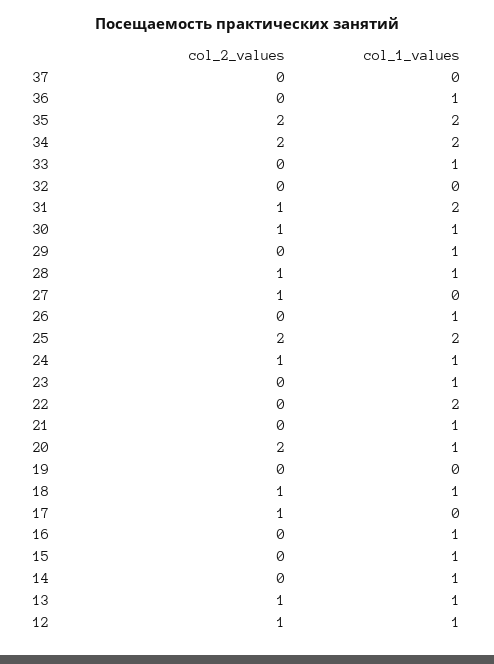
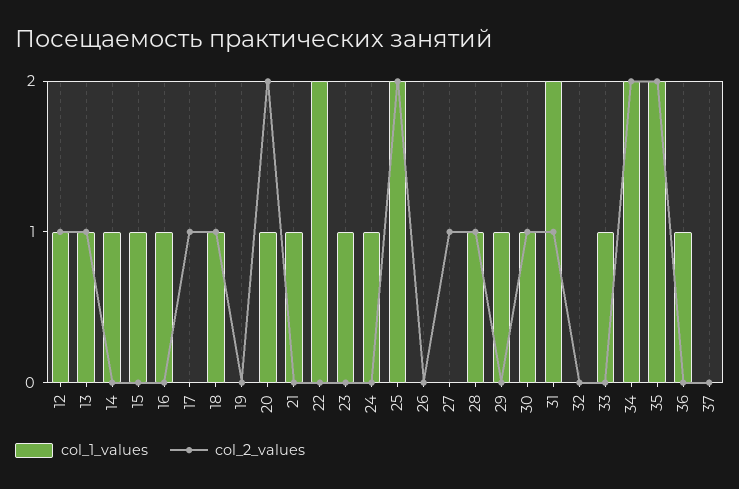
  {
    "col_2_values": {
      "37": 0,
      "36": 0,
      "35": 2,
      "34": 2,
      "33": 0,
      "32": 0,
      "31": 1,
      "30": 1,
      "29": 0,
      "28": 1,
      "27": 1,
      "26": 0,
      "25": 2,
-     "24": 1,
+     "24": 0,
      "23": 0,
      "22": 0,
      "21": 0,
      "20": 2,
      "19": 0,
      "18": 1,
      "17": 1,
      "16": 0,
      "15": 0,
      "14": 0,
      "13": 1,
      "12": 1
    },
    "col_1_values": {
      "37": 0,
      "36": 1,
      "35": 2,
      "34": 2,
      "33": 1,
      "32": 0,
      "31": 2,
      "30": 1,
      "29": 1,
      "28": 1,
      "27": 0,
-     "26": 1,
+     "26": 0,
      "25": 2,
      "24": 1,
      "23": 1,
      "22": 2,
      "21": 1,
      "20": 1,
      "19": 0,
      "18": 1,
      "17": 0,
      "16": 1,
      "15": 1,
      "14": 1,
      "13": 1,
      "12": 1
    }
  }

